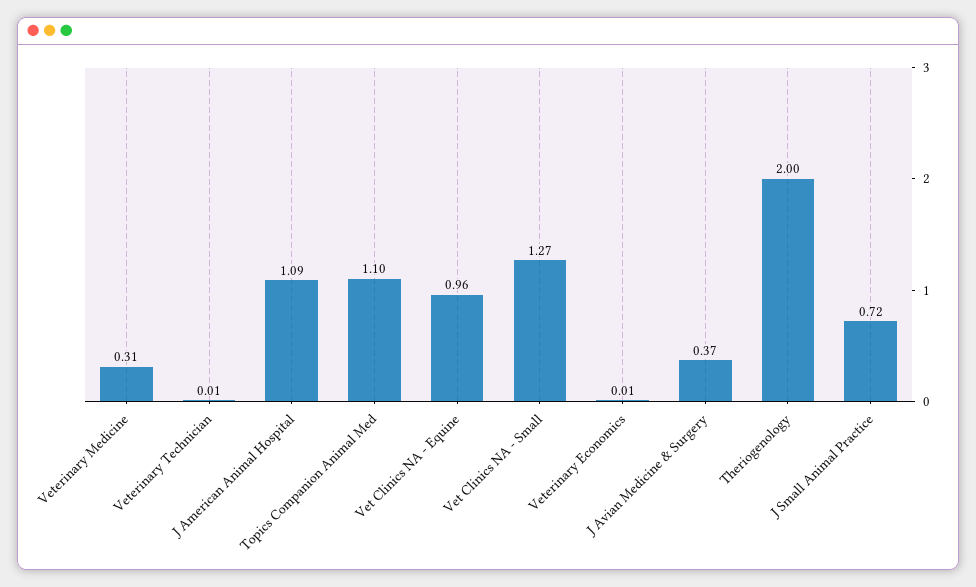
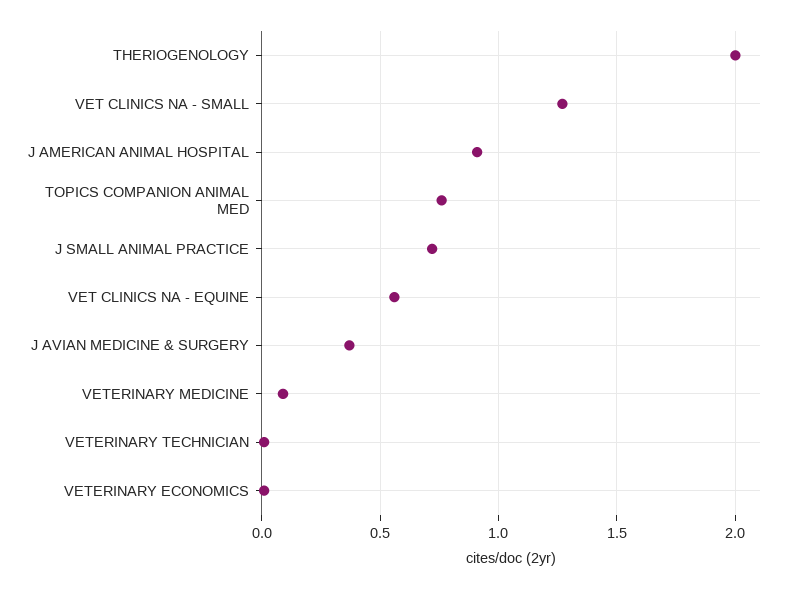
  {
-   "Veterinary Medicine": 0.31,
+   "Veterinary Medicine": 0.1,
    "Veterinary Technician": 0.01,
-   "J American Animal Hospital": 1.09,
+   "J American Animal Hospital": 0.9,
-   "Topics Companion Animal Med": 1.1,
+   "Topics Companion Animal Med": 0.75,
-   "Vet Clinics NA - Equine": 0.96,
+   "Vet Clinics NA - Equine": 0.55,
    "Vet Clinics NA - Small": 1.27,
    "Veterinary Economics": 0.01,
    "J Avian Medicine & Surgery": 0.37,
    "Theriogenology": 2,
    "J Small Animal Practice": 0.72
  }

